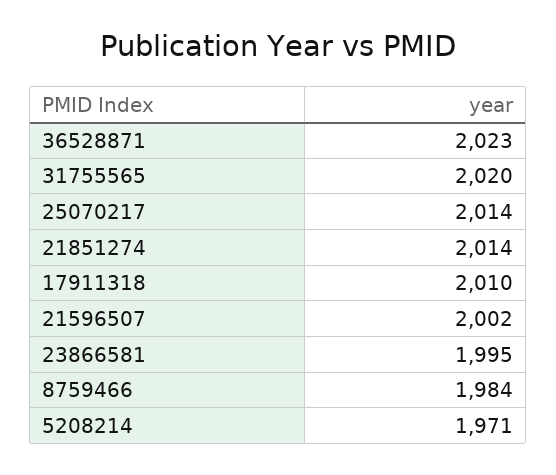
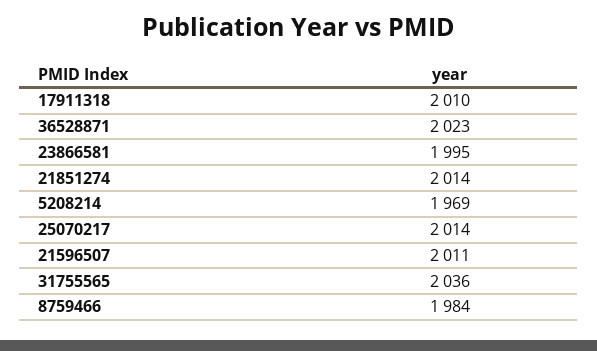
  {
    "36528871": 2023,
-   "31755565": 2020,
+   "31755565": 2036,
    "25070217": 2014,
    "21851274": 2014,
    "17911318": 2010,
-   "21596507": 2002,
+   "21596507": 2011,
    "23866581": 1995,
    "8759466": 1984,
-   "5208214": 1971
+   "5208214": 1969
  }

